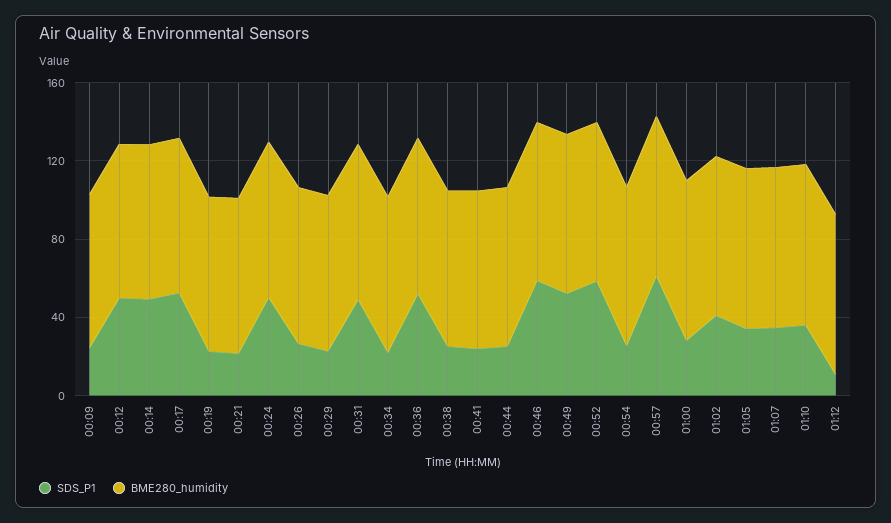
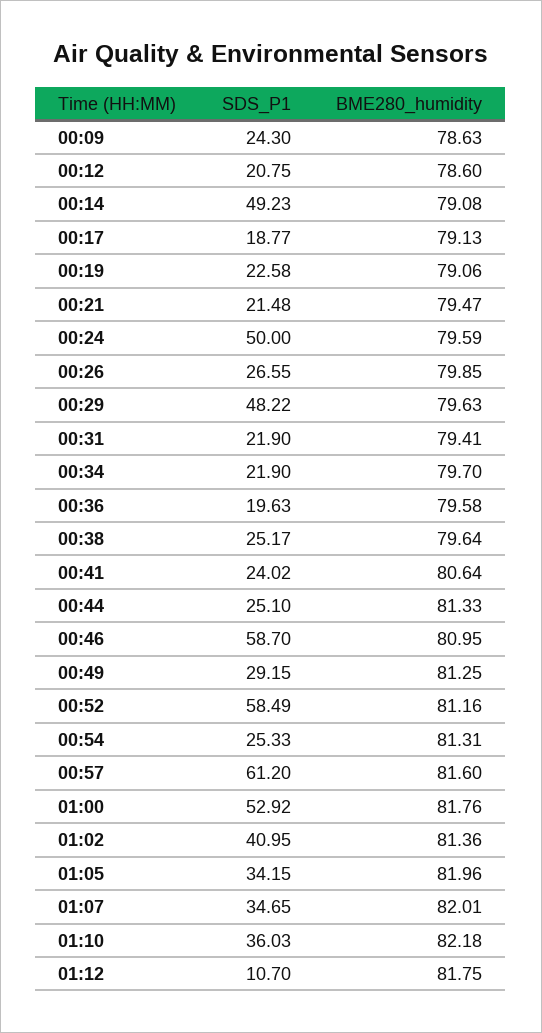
  {
    "SDS_P1": {
      "00:09": 24.3,
-     "00:12": 50,
+     "00:12": 20.75,
      "00:14": 49.23,
-     "00:17": 50,
+     "00:17": 18.77,
      "00:19": 22.58,
      "00:21": 21.48,
      "00:24": 50,
      "00:26": 26.55,
-     "00:29": 20,
+     "00:29": 48.22,
-     "00:31": 50,
+     "00:31": 21.9,
      "00:34": 21.9,
-     "00:36": 50,
+     "00:36": 19.63,
      "00:38": 25.17,
      "00:41": 24.02,
      "00:44": 25.1,
      "00:46": 58.7,
-     "00:49": 50,
+     "00:49": 29.15,
      "00:52": 58.49,
      "00:54": 25.33,
      "00:57": 61.2,
-     "01:00": 30,
+     "01:00": 52.92,
      "01:02": 40.95,
      "01:05": 34.15,
      "01:07": 34.65,
      "01:10": 36.03,
      "01:12": 10.7
    },
    "BME280_humidity": {
      "00:09": 78.63,
      "00:12": 78.6,
      "00:14": 79.08,
      "00:17": 79.13,
      "00:19": 79.06,
      "00:21": 79.47,
      "00:24": 79.59,
      "00:26": 79.85,
      "00:29": 79.63,
      "00:31": 79.41,
      "00:34": 79.7,
      "00:36": 79.58,
      "00:38": 79.64,
      "00:41": 80.64,
      "00:44": 81.33,
      "00:46": 80.95,
      "00:49": 81.25,
      "00:52": 81.16,
      "00:54": 81.31,
      "00:57": 81.6,
      "01:00": 81.76,
      "01:02": 81.36,
      "01:05": 81.96,
      "01:07": 82.01,
      "01:10": 82.18,
      "01:12": 81.75
    }
  }

